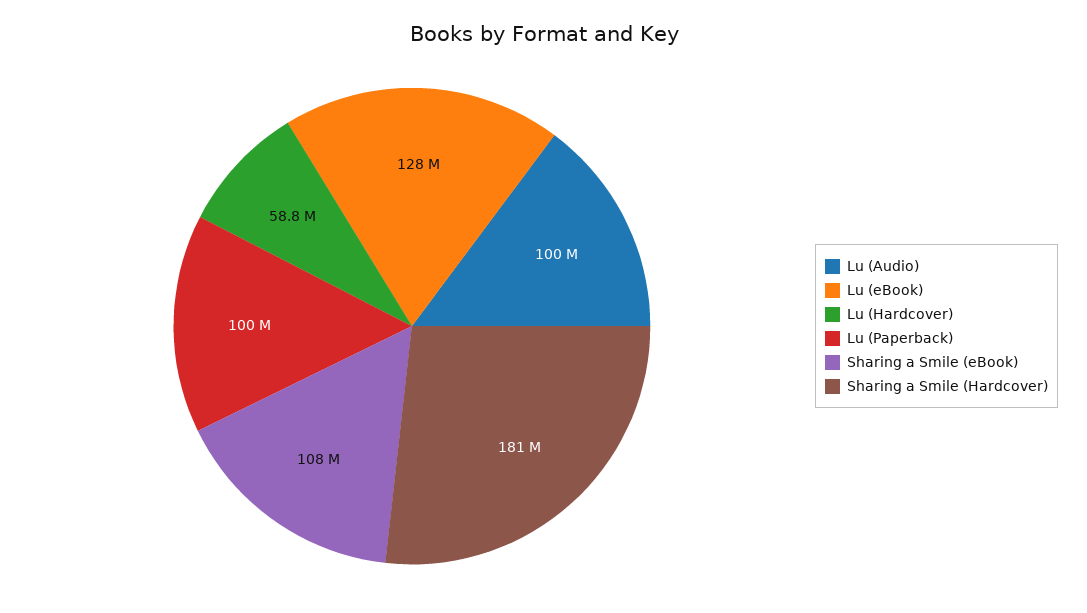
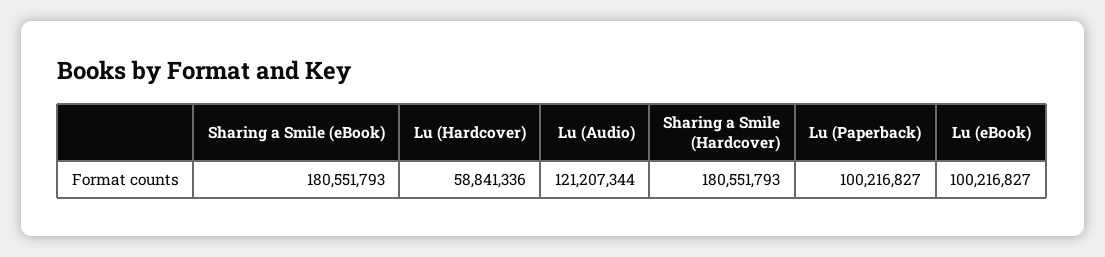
  {
-   "Lu (Audio)": 100000000,
+   "Lu (Audio)": 121207344,
-   "Lu (eBook)": 128000000,
+   "Lu (eBook)": 100216827,
    "Lu (Hardcover)": 58841336,
    "Lu (Paperback)": 100216827,
-   "Sharing a Smile (eBook)": 108000000,
+   "Sharing a Smile (eBook)": 180551793,
    "Sharing a Smile (Hardcover)": 180551793
  }

